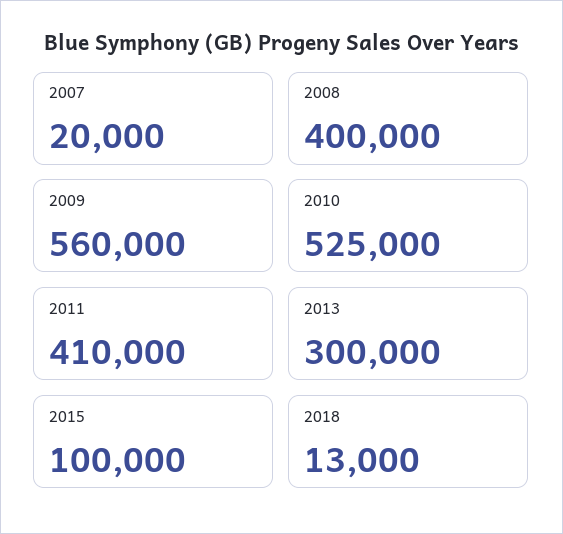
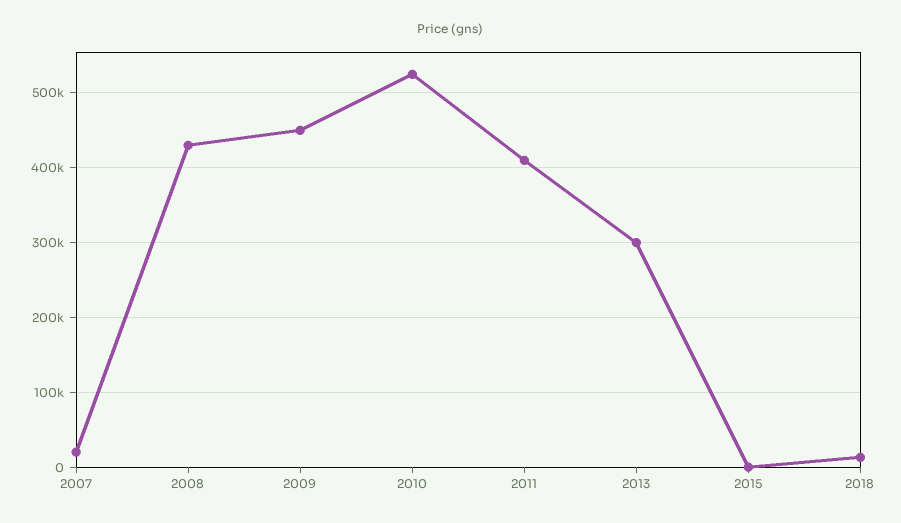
  {
    "2007": 20000,
-   "2008": 400000,
+   "2008": 430000,
-   "2009": 560000,
+   "2009": 450000,
    "2010": 525000,
    "2011": 410000,
    "2013": 300000,
-   "2015": 100000,
+   "2015": 0,
    "2018": 13000
  }

